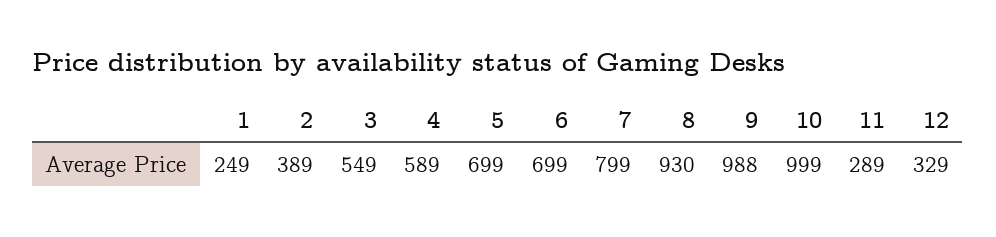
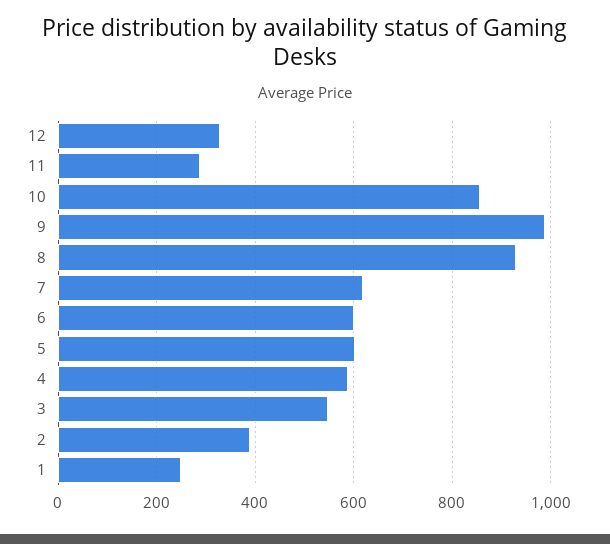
  {
    "1": 249,
    "2": 389,
    "3": 549,
    "4": 589,
-   "5": 699,
+   "5": 600,
-   "6": 699,
+   "6": 600,
-   "7": 799,
+   "7": 620,
    "8": 930,
    "9": 988,
-   "10": 999,
+   "10": 860,
    "11": 289,
    "12": 329
  }

